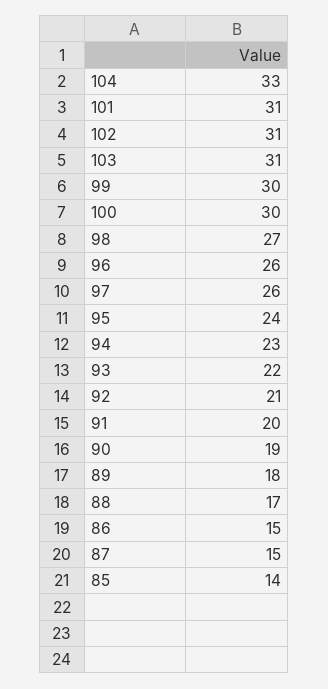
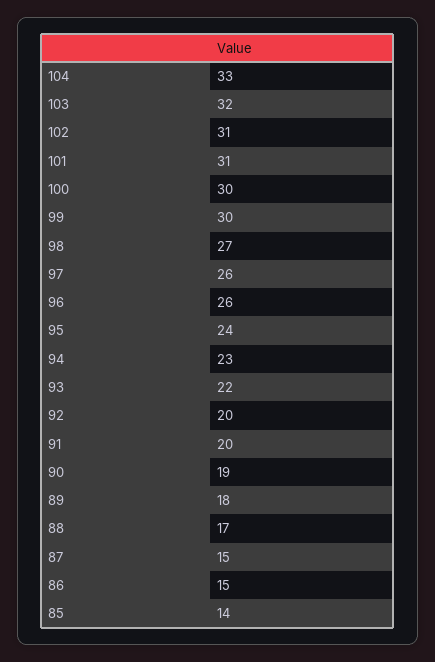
  {
    "104": 33,
    "101": 31,
    "102": 31,
-   "103": 31,
+   "103": 32,
    "99": 30,
    "100": 30,
    "98": 27,
    "96": 26,
    "97": 26,
    "95": 24,
    "94": 23,
    "93": 22,
-   "92": 21,
+   "92": 20,
    "91": 20,
    "90": 19,
    "89": 18,
    "88": 17,
    "86": 15,
    "87": 15,
    "85": 14
  }

